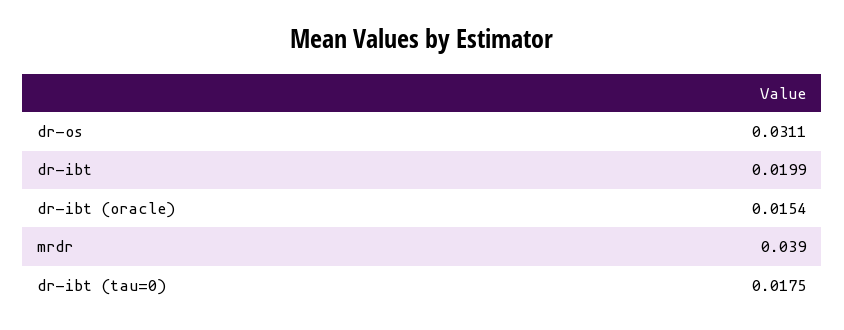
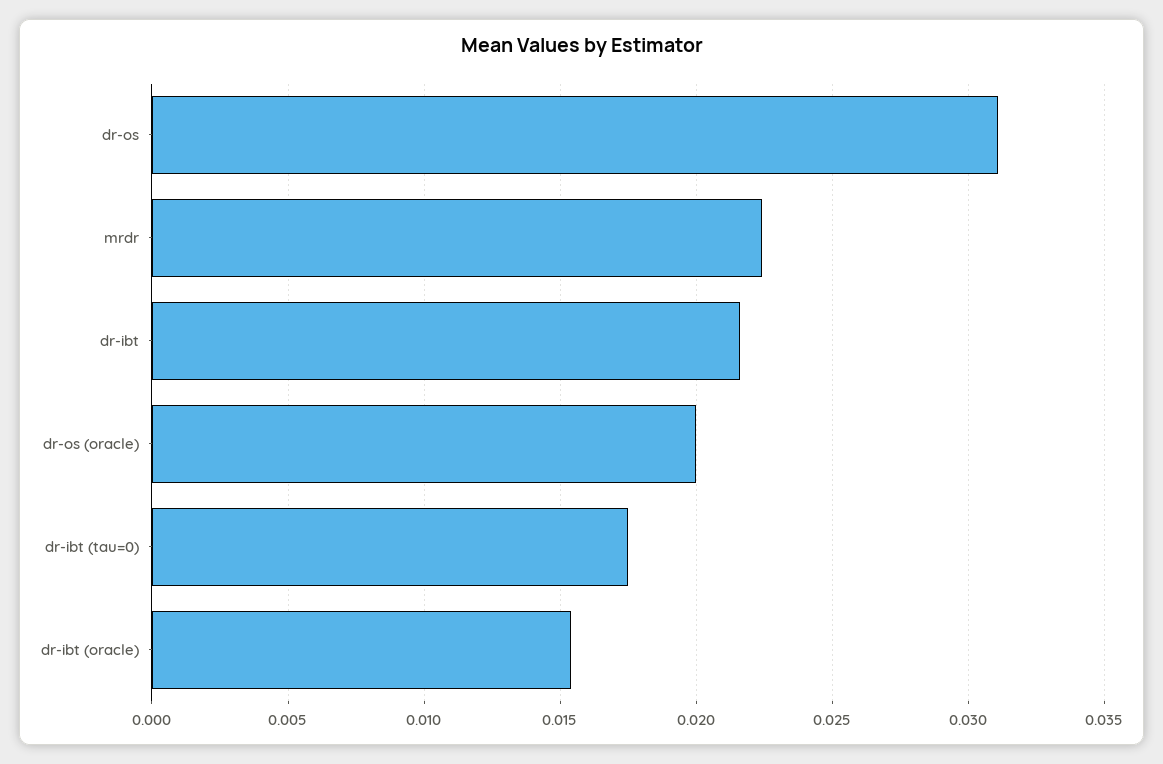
  {
    "dr-os": 0.0311,
-   "dr-ibt": 0.0199,
+   "dr-ibt": 0.0215,
    "dr-ibt (oracle)": 0.0154,
-   "mrdr": 0.039,
+   "mrdr": 0.0225,
-   "dr-ibt (tau=0)": 0.0175
+   "dr-ibt (tau=0)": 0.0175,
+   "dr-os (oracle)": 0.02
  }

